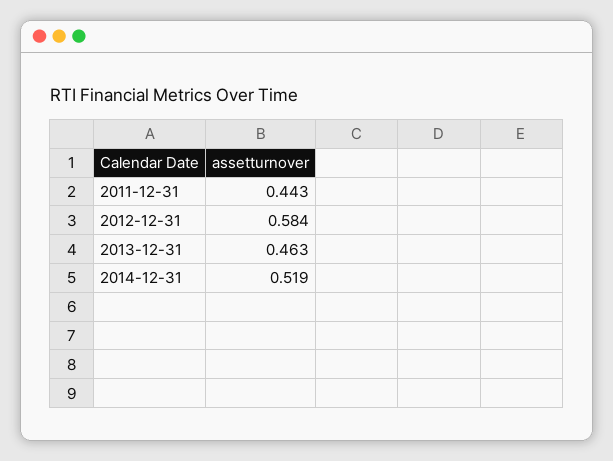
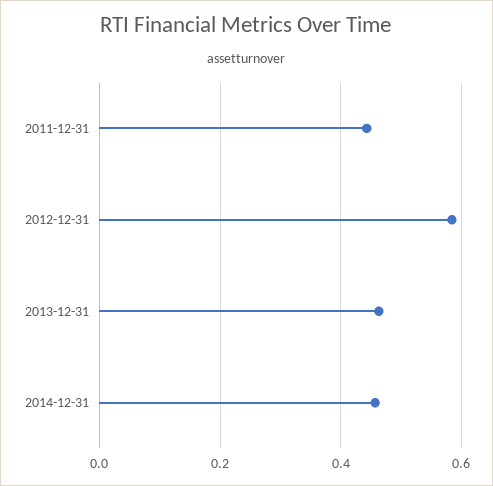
  {
    "2011-12-31": 0.443,
    "2012-12-31": 0.584,
    "2013-12-31": 0.463,
-   "2014-12-31": 0.519
+   "2014-12-31": 0.46
  }

